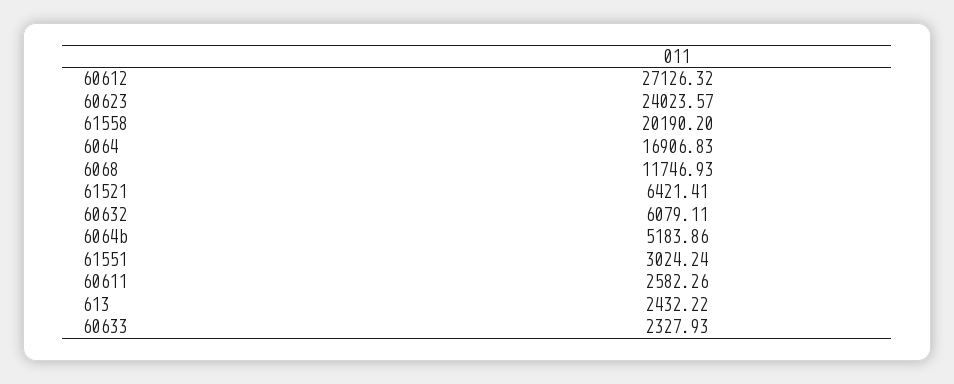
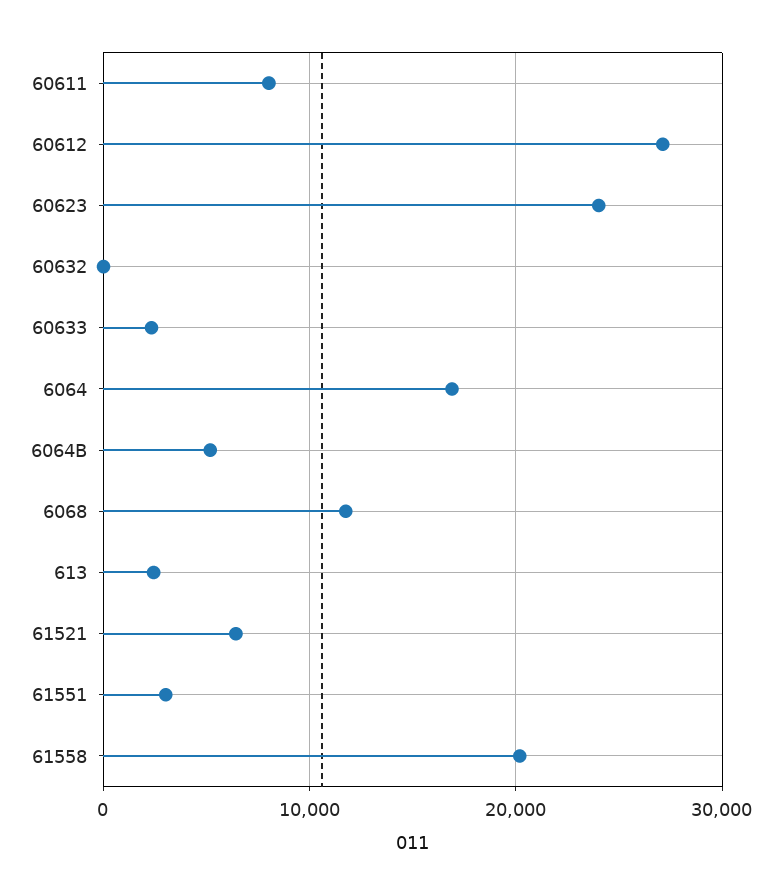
  {
    "60612": 27126.32,
    "60623": 24023.57,
    "61558": 20190.2,
    "6064": 16906.83,
    "6068": 11746.93,
    "61521": 6421.41,
-   "60632": 6079.11,
+   "60632": 0,
    "6064b": 5183.86,
    "61551": 3024.24,
-   "60611": 2582.26,
+   "60611": 8000,
    "613": 2432.22,
    "60633": 2327.93
  }

